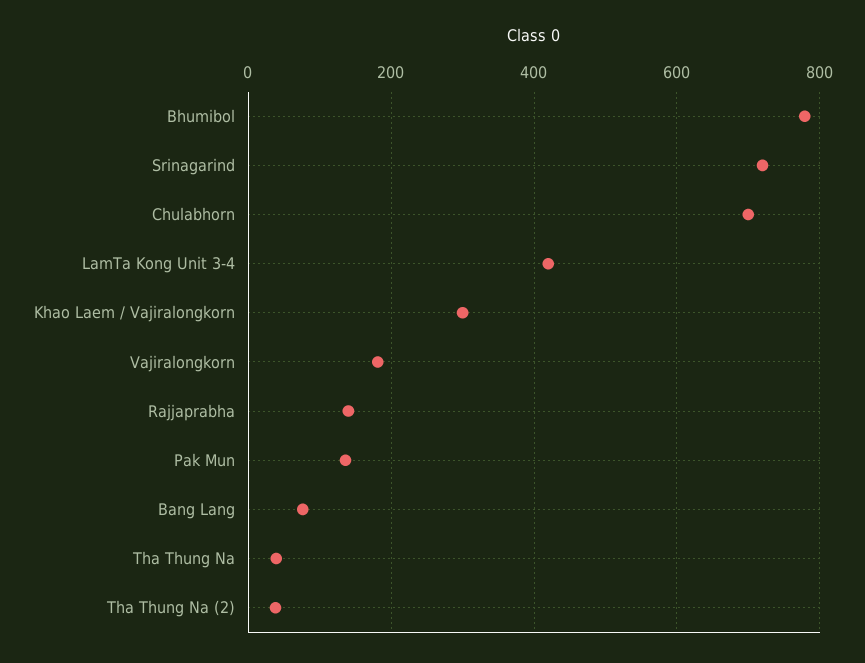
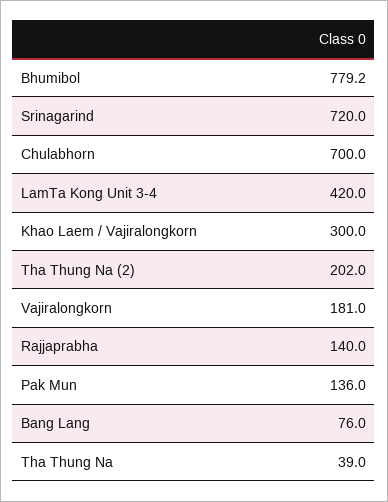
  {
    "Bhumibol": 779.2,
    "Srinagarind": 720,
    "Chulabhorn": 700,
    "LamTa Kong Unit 3-4": 420,
    "Khao Laem / Vajiralongkorn": 300,
    "Vajiralongkorn": 181,
    "Rajjaprabha": 140,
    "Pak Mun": 136,
    "Bang Lang": 76,
    "Tha Thung Na": 39,
-   "Tha Thung Na (2)": 40
+   "Tha Thung Na (2)": 202
  }

